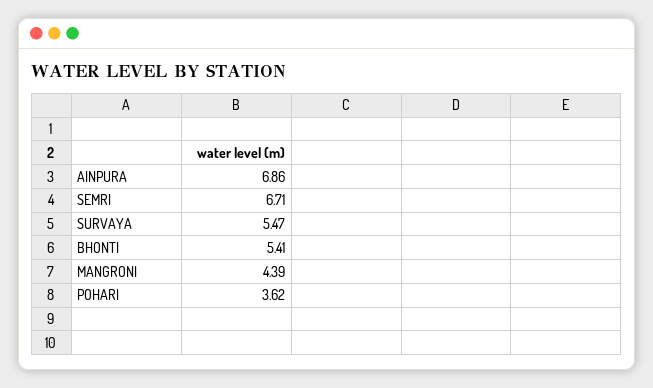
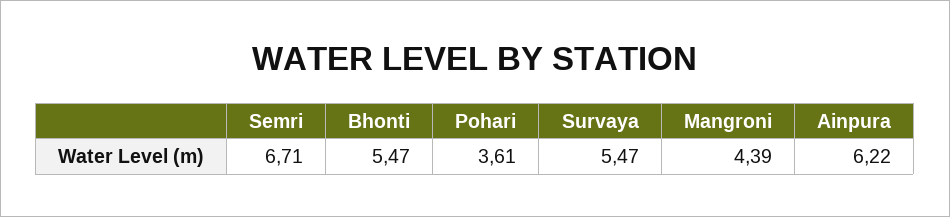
  {
-   "AINPURA": 6.86,
+   "AINPURA": 6.22,
    "SEMRI": 6.71,
    "SURVAYA": 5.47,
-   "BHONTI": 5.41,
+   "BHONTI": 5.47,
    "MANGRONI": 4.39,
-   "POHARI": 3.62
+   "POHARI": 3.61
  }

